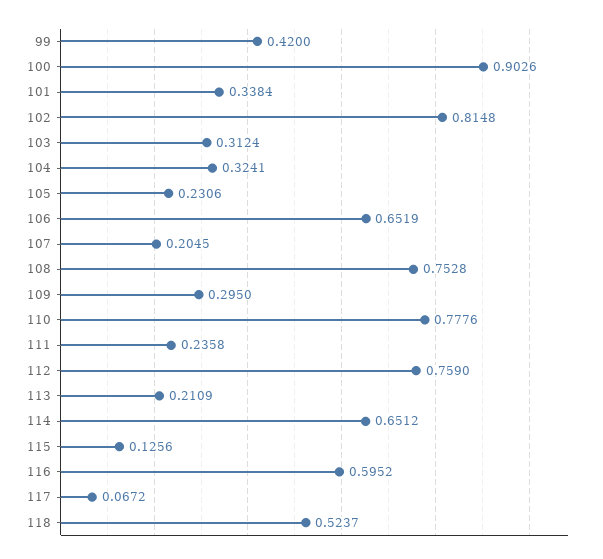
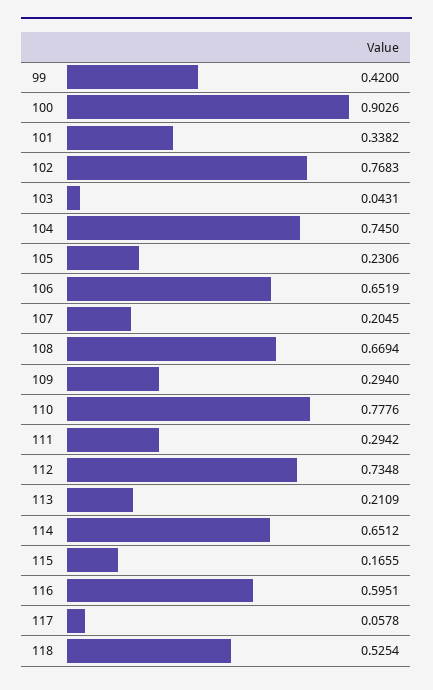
  {
    "99": 0.42,
    "100": 0.9026,
-   "101": 0.3384,
+   "101": 0.3382,
-   "102": 0.8148,
+   "102": 0.7683,
-   "103": 0.3124,
+   "103": 0.0431,
-   "104": 0.3241,
+   "104": 0.745,
    "105": 0.2306,
    "106": 0.6519,
    "107": 0.2045,
-   "108": 0.7528,
+   "108": 0.6694,
-   "109": 0.295,
+   "109": 0.294,
    "110": 0.7776,
-   "111": 0.2358,
+   "111": 0.2942,
-   "112": 0.759,
+   "112": 0.7348,
    "113": 0.2109,
    "114": 0.6512,
-   "115": 0.1256,
+   "115": 0.1655,
-   "116": 0.5952,
+   "116": 0.5951,
-   "117": 0.0672,
+   "117": 0.0578,
-   "118": 0.5237
+   "118": 0.5254
  }

